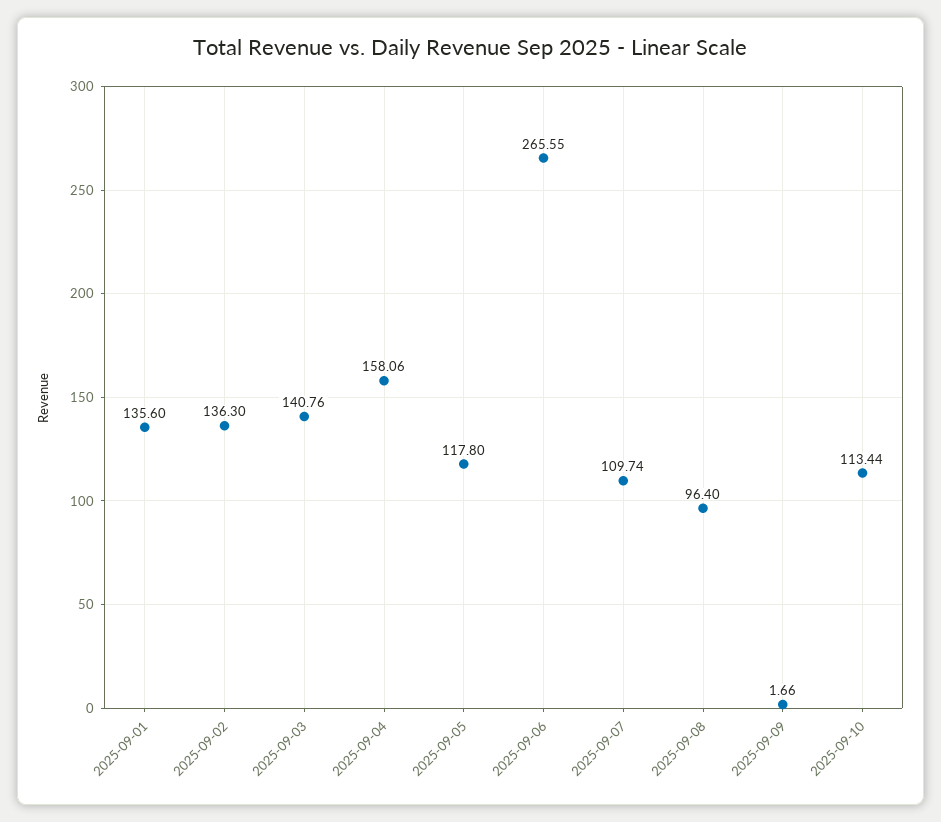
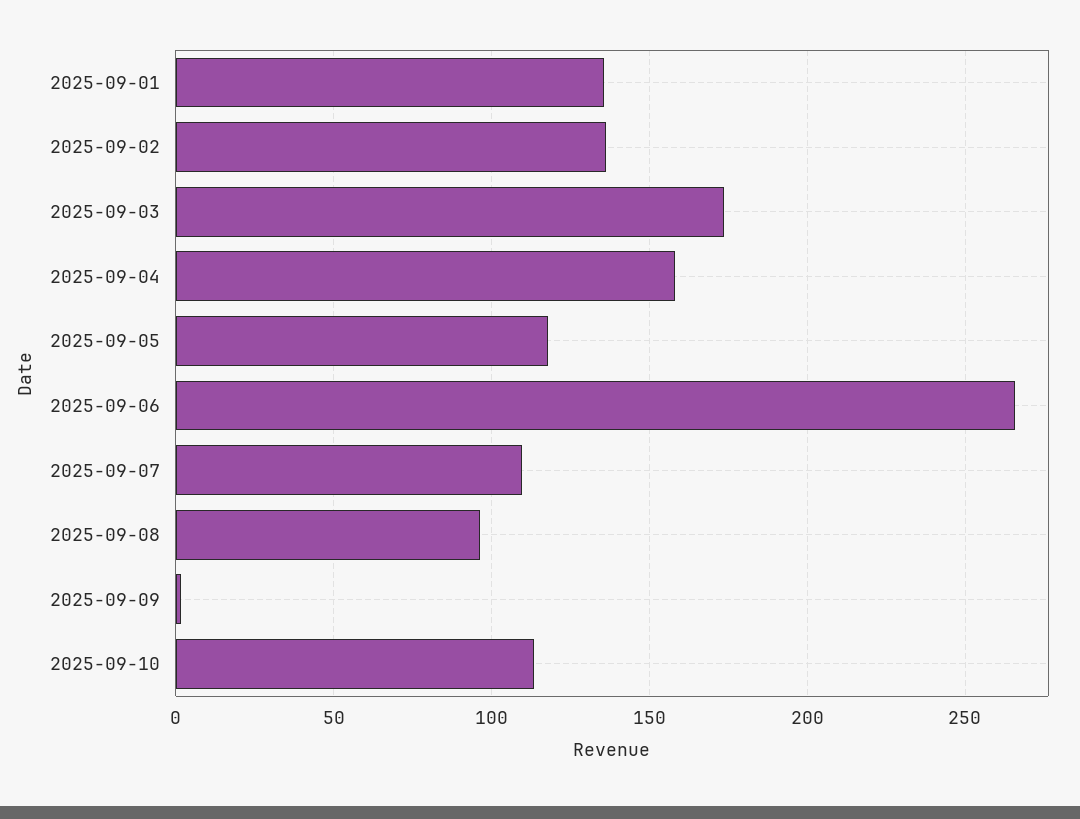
  {
    "2025-09-01": 135.6,
    "2025-09-02": 136.3,
-   "2025-09-03": 140.76,
+   "2025-09-03": 175,
    "2025-09-04": 158.06,
    "2025-09-05": 117.8,
    "2025-09-06": 265.55,
    "2025-09-07": 109.74,
    "2025-09-08": 96.4,
    "2025-09-09": 1.66,
    "2025-09-10": 113.44
  }

